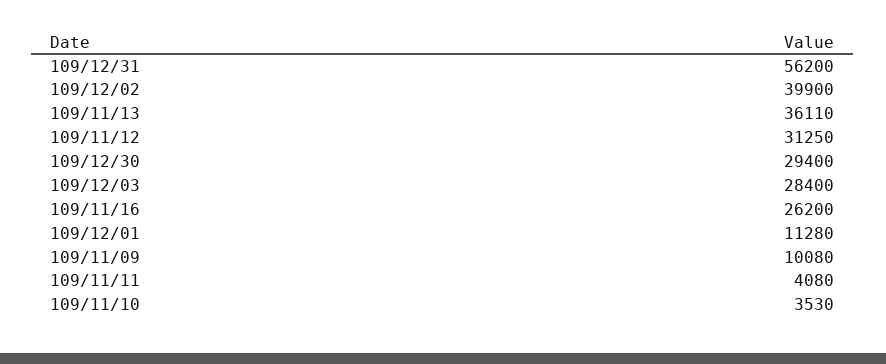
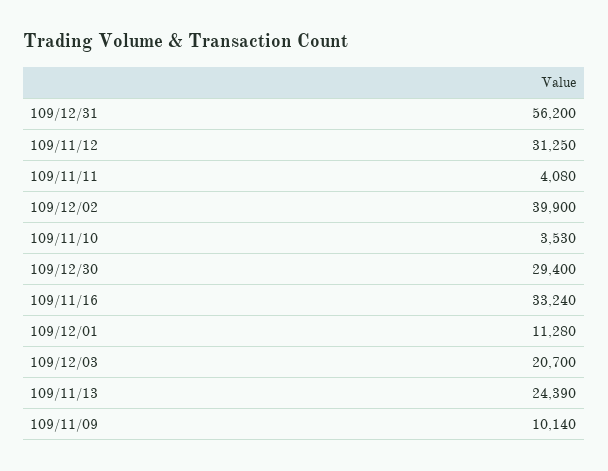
  {
    "109/12/31": 56200,
    "109/12/02": 39900,
-   "109/11/13": 36110,
+   "109/11/13": 24390,
    "109/11/12": 31250,
    "109/12/30": 29400,
-   "109/12/03": 28400,
+   "109/12/03": 20700,
-   "109/11/16": 26200,
+   "109/11/16": 33240,
    "109/12/01": 11280,
-   "109/11/09": 10080,
+   "109/11/09": 10140,
    "109/11/11": 4080,
    "109/11/10": 3530
  }

